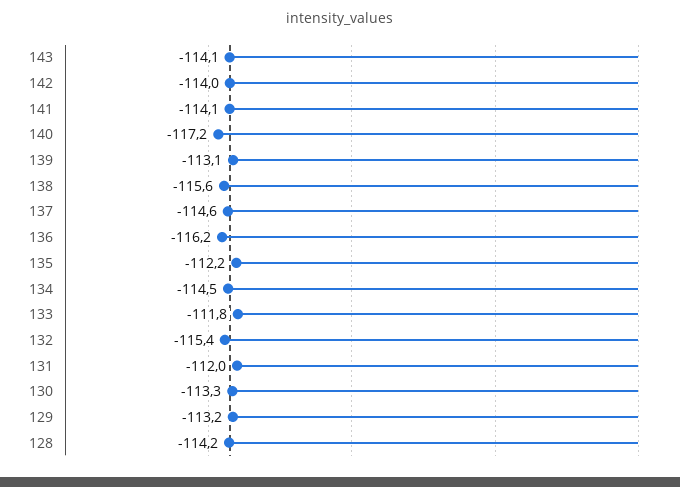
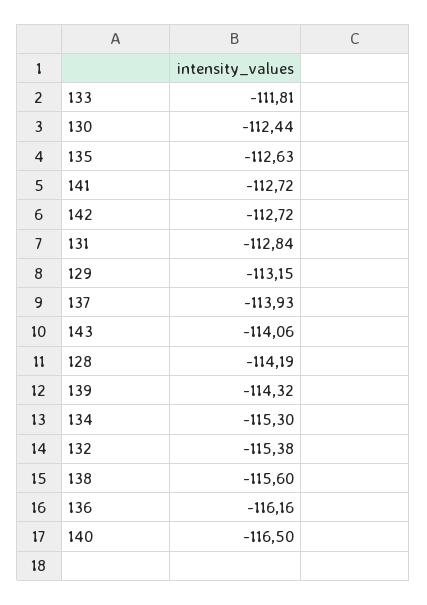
  {
    "143": -114.06,
-   "142": -114,
+   "142": -112.72,
-   "141": -114.1,
+   "141": -112.72,
-   "140": -117.2,
+   "140": -116.5,
-   "139": -113.1,
+   "139": -114.32,
    "138": -115.6,
-   "137": -114.6,
+   "137": -113.93,
    "136": -116.16,
-   "135": -112.2,
+   "135": -112.63,
-   "134": -114.5,
+   "134": -115.3,
    "133": -111.81,
    "132": -115.38,
-   "131": -112,
+   "131": -112.84,
-   "130": -113.3,
+   "130": -112.44,
    "129": -113.15,
    "128": -114.19
  }

